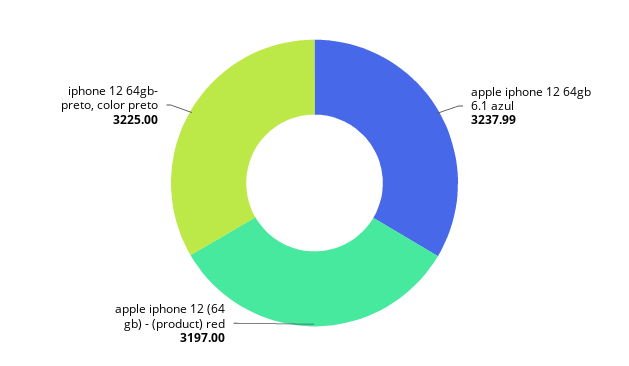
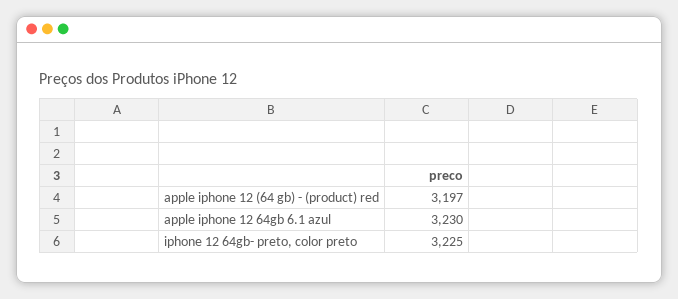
  {
-   "apple iphone 12 64gb 6.1 azul": 3237.99,
+   "apple iphone 12 64gb 6.1 azul": 3230,
    "apple iphone 12 (64 gb) - (product) red": 3197,
    "iphone 12 64gb- preto, color preto": 3225
  }

